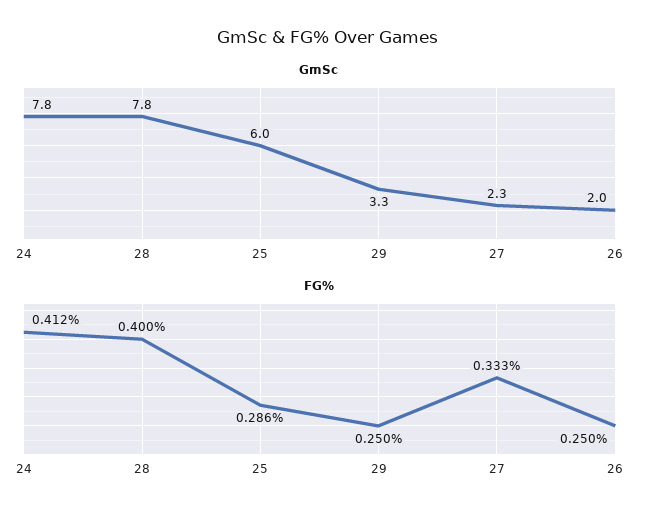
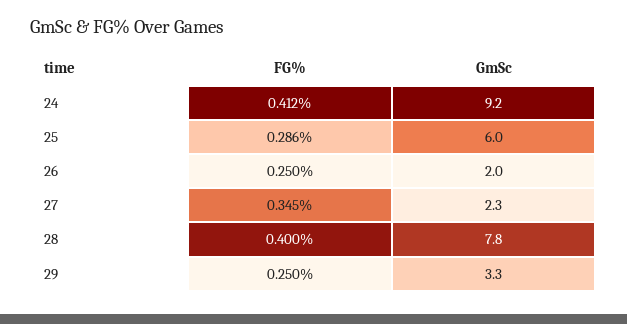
  {
    "GmSc": {
-     "24": 7.8,
+     "24": 9.2,
      "28": 7.8,
      "25": 6,
      "29": 3.3,
      "27": 2.3,
      "26": 2
    },
    "FG%": {
      "24": 0.412,
      "28": 0.4,
      "25": 0.286,
      "29": 0.25,
-     "27": 0.333,
+     "27": 0.345,
      "26": 0.25
    }
  }

